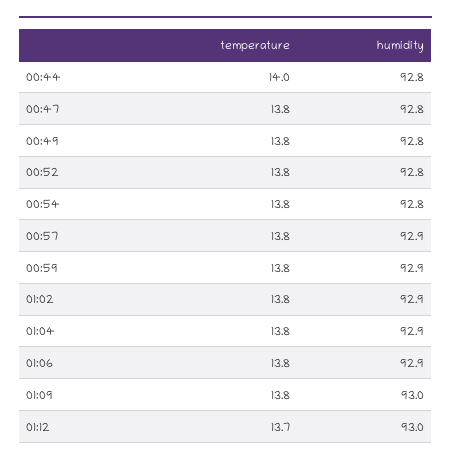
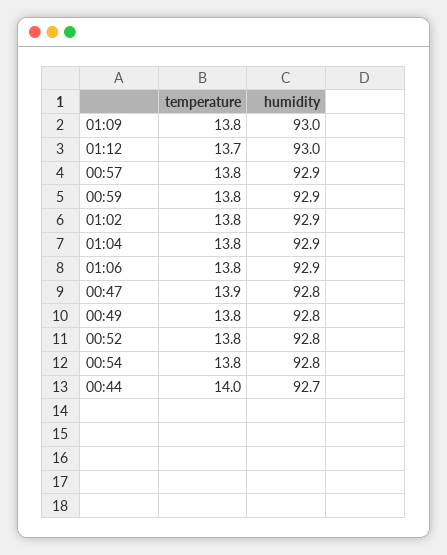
  {
    "temperature": {
      "00:44": 14,
-     "00:47": 13.8,
+     "00:47": 13.9,
      "00:49": 13.8,
      "00:52": 13.8,
      "00:54": 13.8,
      "00:57": 13.8,
      "00:59": 13.8,
      "01:02": 13.8,
      "01:04": 13.8,
      "01:06": 13.8,
      "01:09": 13.8,
      "01:12": 13.7
    },
    "humidity": {
-     "00:44": 92.8,
+     "00:44": 92.7,
      "00:47": 92.8,
      "00:49": 92.8,
      "00:52": 92.8,
      "00:54": 92.8,
      "00:57": 92.9,
      "00:59": 92.9,
      "01:02": 92.9,
      "01:04": 92.9,
      "01:06": 92.9,
      "01:09": 93,
      "01:12": 93
    }
  }

